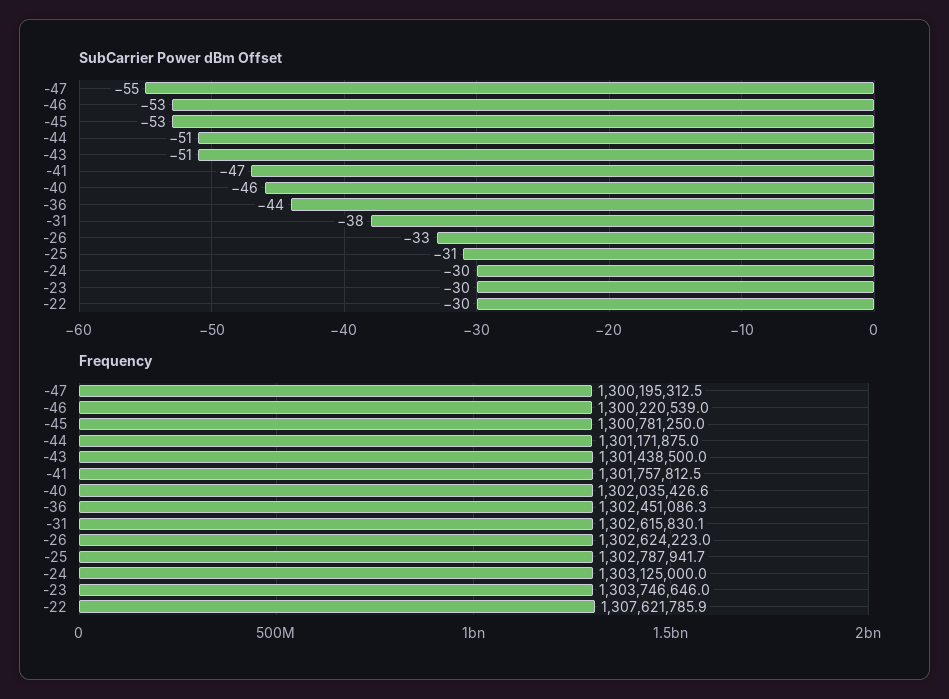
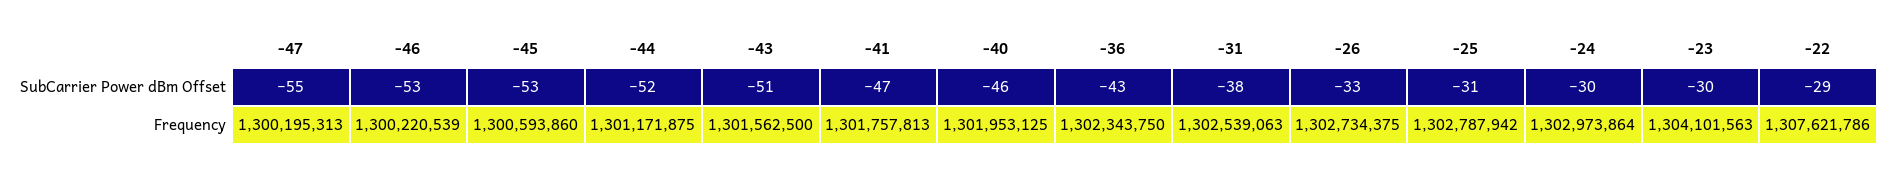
  {
    "SubCarrier Power dBm Offset": {
      "-47": -55,
      "-46": -53,
      "-45": -53,
-     "-44": -51,
+     "-44": -52,
      "-43": -51,
      "-41": -47,
      "-40": -46,
-     "-36": -44,
+     "-36": -43,
      "-31": -38,
      "-26": -33,
      "-25": -31,
      "-24": -30,
      "-23": -30,
-     "-22": -30
+     "-22": -29
    },
    "Frequency": {
      "-47": 1300195312.5,
      "-46": 1300220539,
-     "-45": 1300781250,
+     "-45": 1300593860,
      "-44": 1301171875,
-     "-43": 1301438500,
+     "-43": 1301562500,
      "-41": 1301757812.5,
-     "-40": 1302035426.6,
+     "-40": 1301953125,
-     "-36": 1302451086.3,
+     "-36": 1302343750,
-     "-31": 1302615830.1,
+     "-31": 1302539063,
-     "-26": 1302624223,
+     "-26": 1302734375,
      "-25": 1302787941.7,
-     "-24": 1303125000,
+     "-24": 1302973864,
-     "-23": 1303746646,
+     "-23": 1304101563,
      "-22": 1307621785.9
    }
  }

